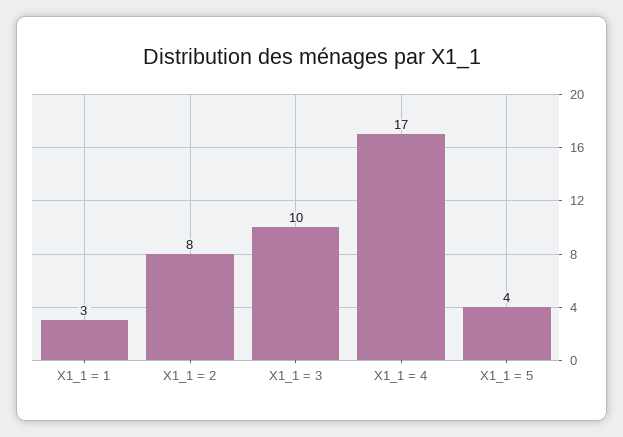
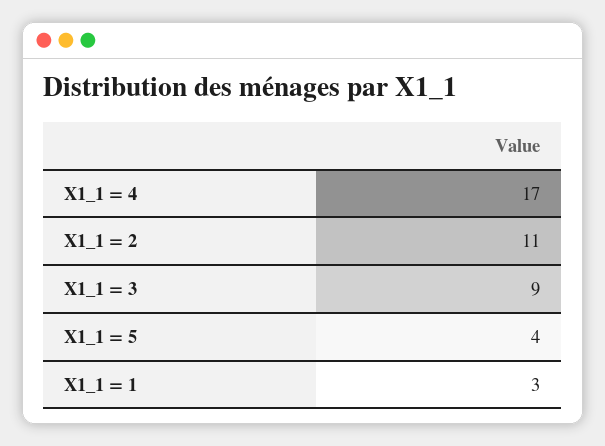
  {
    "X1_1 = 1": 3,
-   "X1_1 = 2": 8,
+   "X1_1 = 2": 11,
-   "X1_1 = 3": 10,
+   "X1_1 = 3": 9,
    "X1_1 = 4": 17,
    "X1_1 = 5": 4
  }

